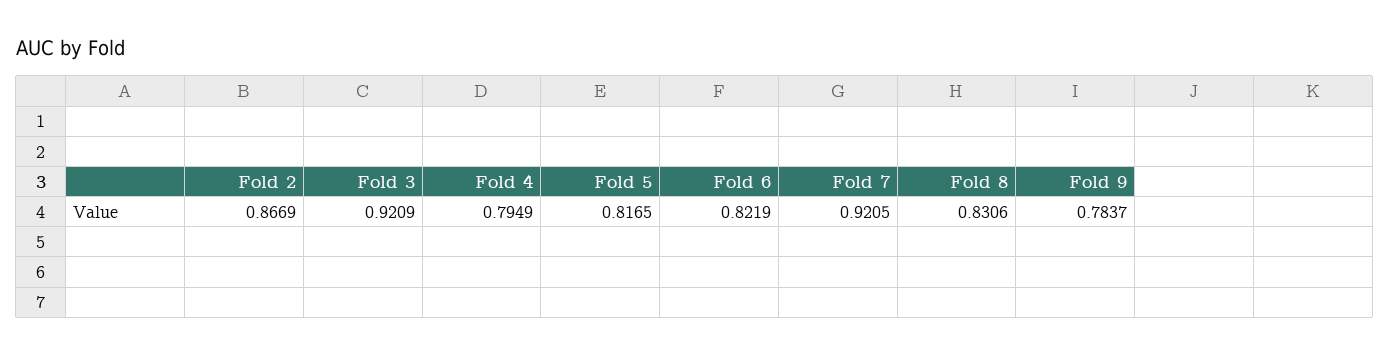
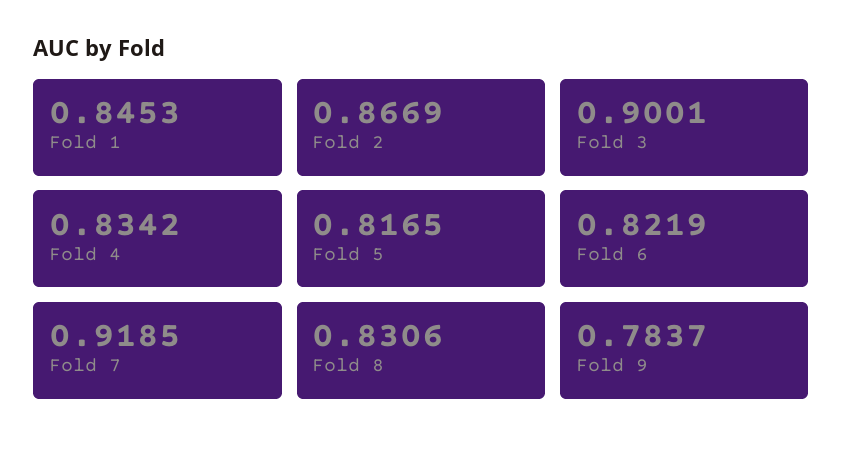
  {
    "Fold 2": 0.8669,
-   "Fold 3": 0.9209,
+   "Fold 3": 0.9001,
-   "Fold 4": 0.7949,
+   "Fold 4": 0.8342,
    "Fold 5": 0.8165,
    "Fold 6": 0.8219,
-   "Fold 7": 0.9205,
+   "Fold 7": 0.9185,
    "Fold 8": 0.8306,
-   "Fold 9": 0.7837
+   "Fold 9": 0.7837,
+   "Fold 1": 0.8453
  }

